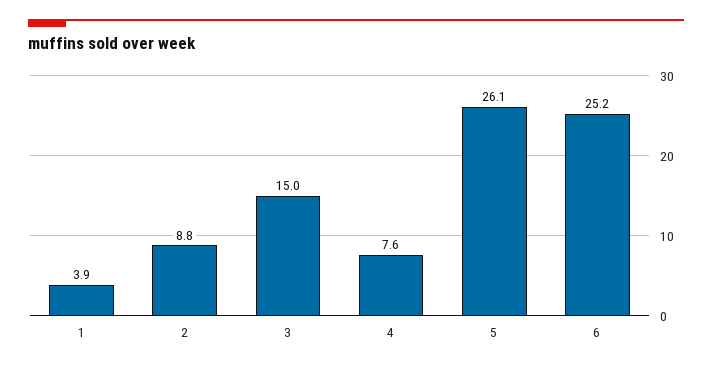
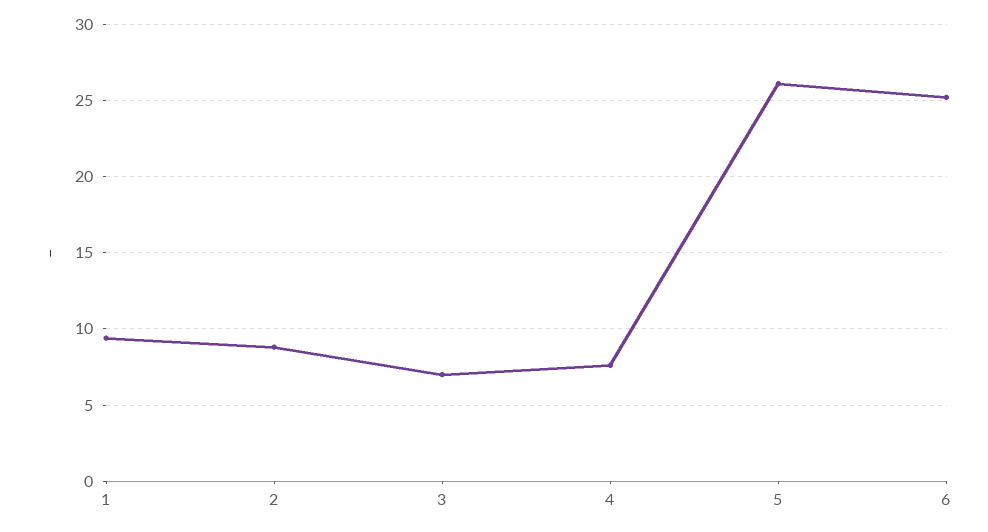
  {
-   "1": 3.9,
+   "1": 9.5,
    "2": 8.8,
-   "3": 15,
+   "3": 7,
    "4": 7.6,
    "5": 26.1,
    "6": 25.2
  }

